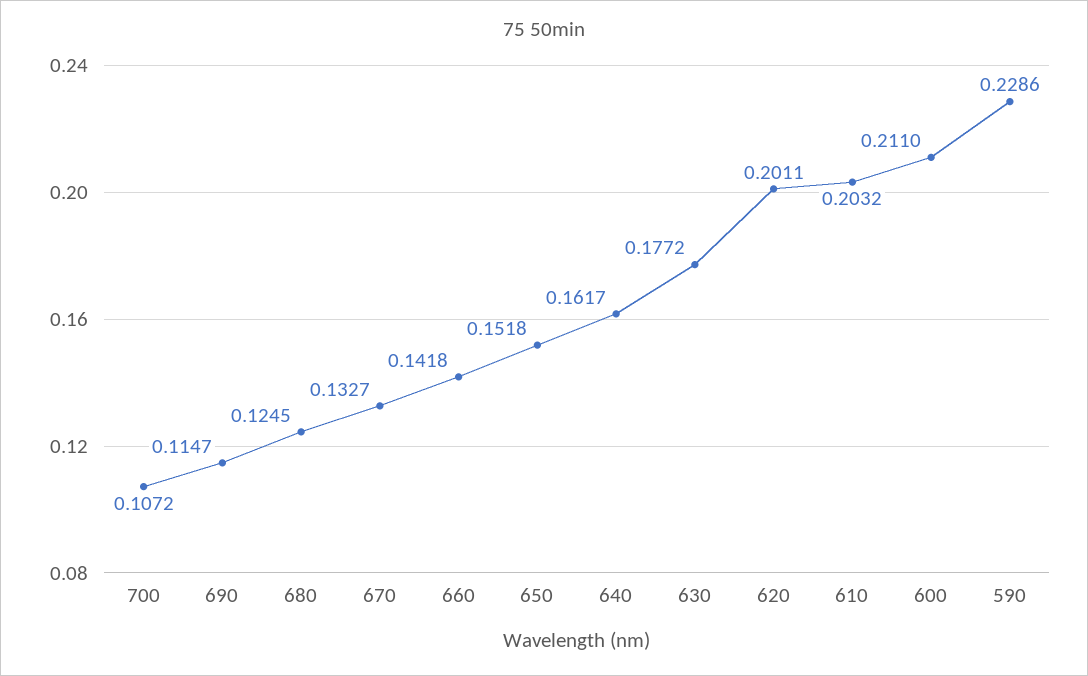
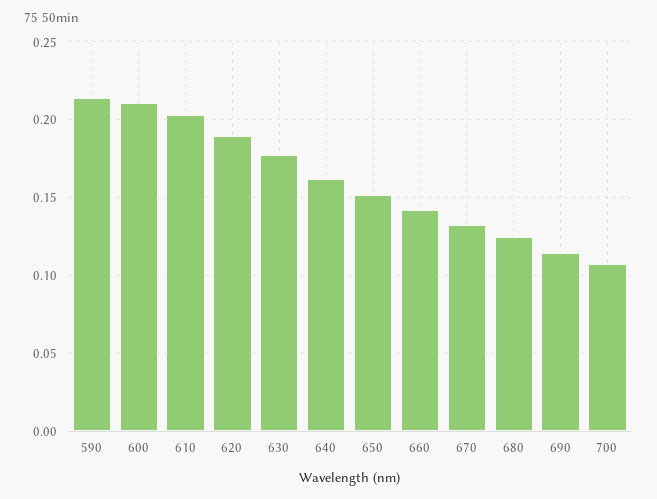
  {
    "700": 0.1072,
    "690": 0.1147,
    "680": 0.1245,
    "670": 0.1327,
    "660": 0.1418,
    "650": 0.1518,
    "640": 0.1617,
    "630": 0.1772,
-   "620": 0.2011,
+   "620": 0.19,
    "610": 0.2032,
    "600": 0.211,
-   "590": 0.2286
+   "590": 0.215
  }

